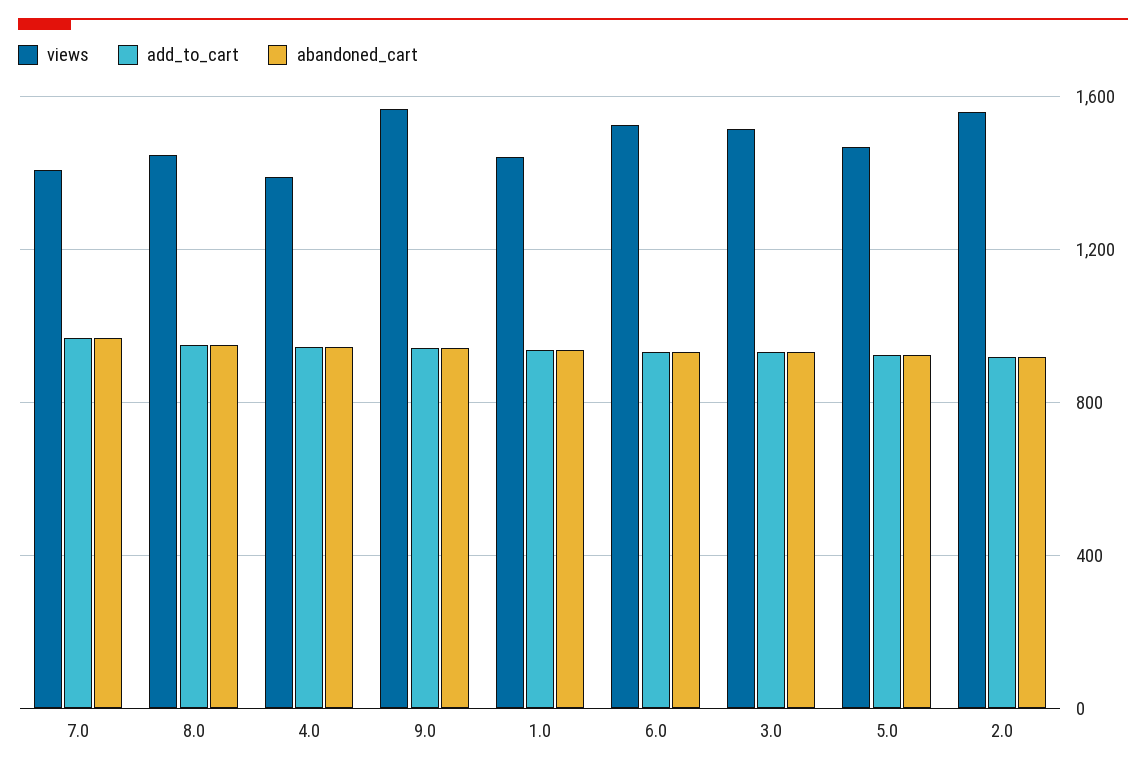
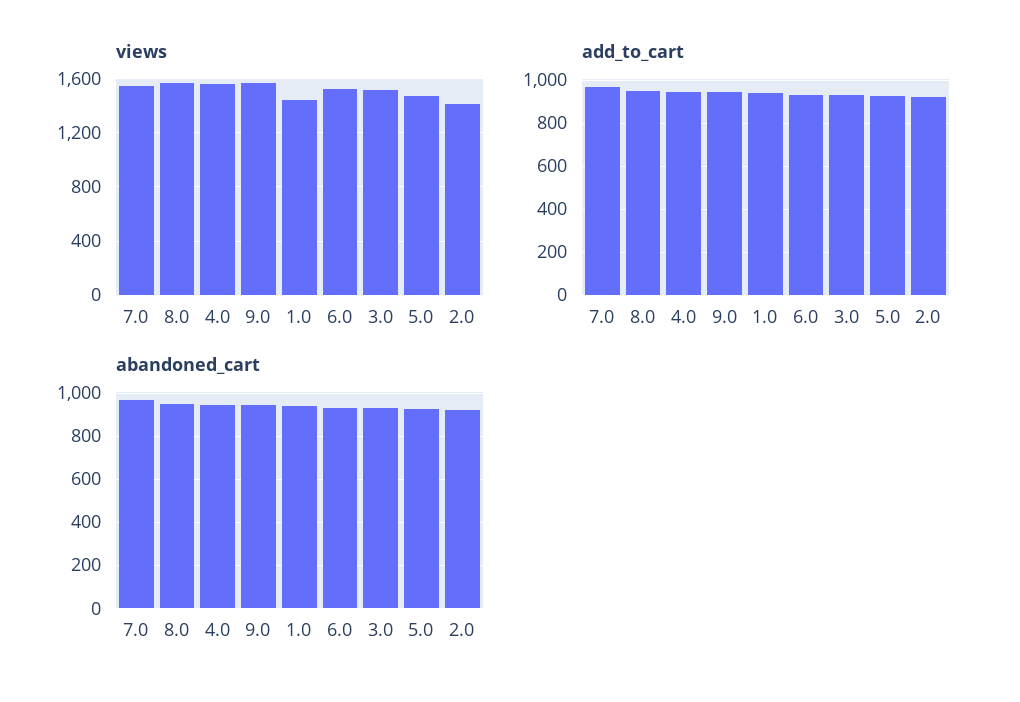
  {
    "views": {
-     "7.0": 1400,
+     "7.0": 1550,
-     "8.0": 1450,
+     "8.0": 1550,
-     "4.0": 1400,
+     "4.0": 1550,
      "9.0": 1550,
      "1.0": 1450,
      "6.0": 1550,
      "3.0": 1500,
      "5.0": 1450,
-     "2.0": 1550
+     "2.0": 1400
    },
    "add_to_cart": {
      "7.0": 950,
      "8.0": 950,
      "4.0": 950,
      "9.0": 950,
      "1.0": 950,
      "6.0": 950,
      "3.0": 950,
      "5.0": 900,
      "2.0": 900
    },
    "abandoned_cart": {
      "7.0": 950,
      "8.0": 950,
      "4.0": 950,
      "9.0": 950,
      "1.0": 950,
      "6.0": 950,
      "3.0": 950,
      "5.0": 900,
      "2.0": 900
    }
  }

